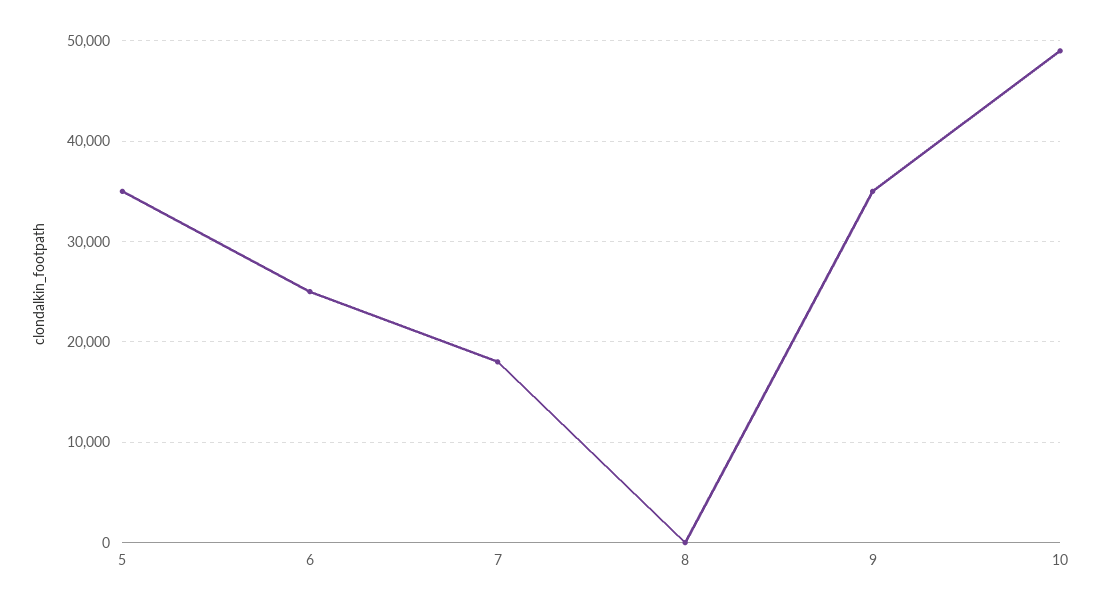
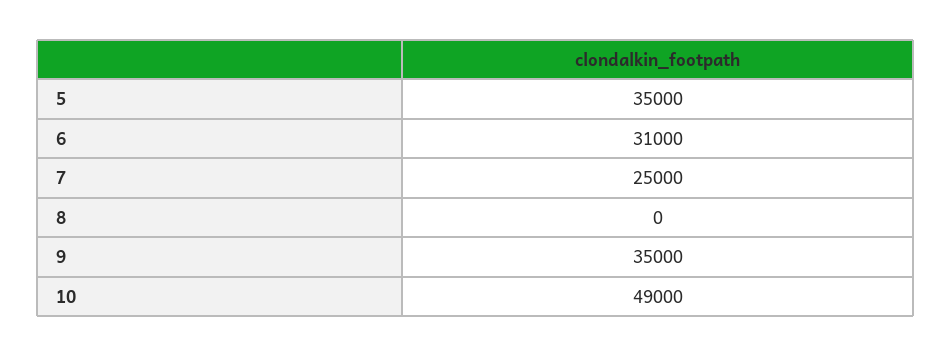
  {
    "5": 35000,
-   "6": 25000,
+   "6": 31000,
-   "7": 18000,
+   "7": 25000,
    "8": 0,
    "9": 35000,
    "10": 49000
  }

